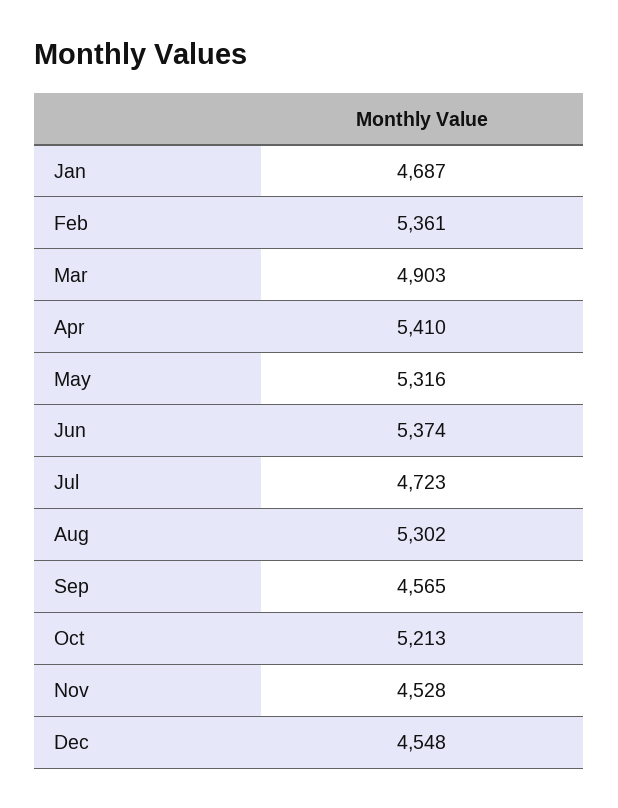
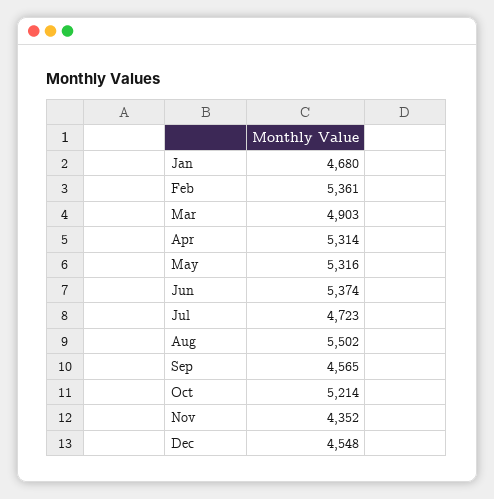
  {
-   "Jan": 4687,
+   "Jan": 4680,
    "Feb": 5361,
    "Mar": 4903,
-   "Apr": 5410,
+   "Apr": 5314,
    "May": 5316,
    "Jun": 5374,
    "Jul": 4723,
-   "Aug": 5302,
+   "Aug": 5502,
    "Sep": 4565,
-   "Oct": 5213,
+   "Oct": 5214,
-   "Nov": 4528,
+   "Nov": 4352,
    "Dec": 4548
  }

